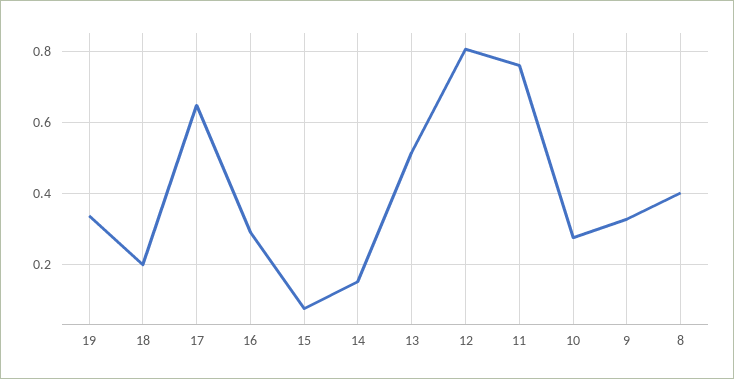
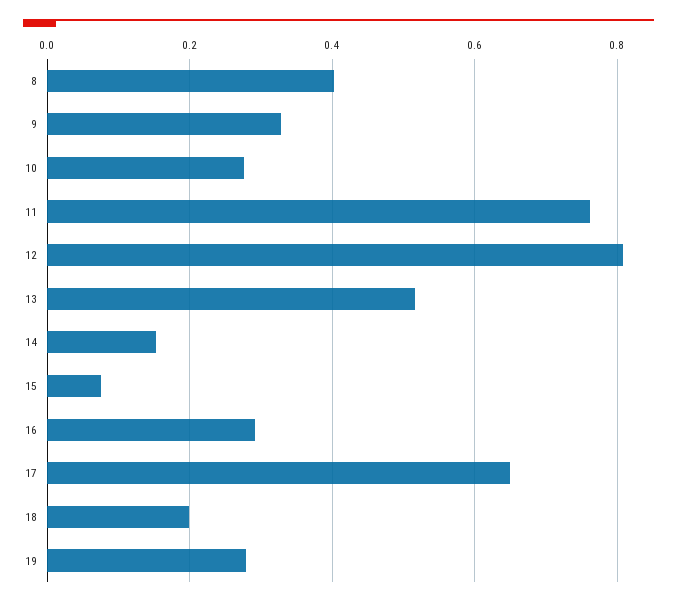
  {
-   "19": 0.34,
+   "19": 0.28,
    "18": 0.2,
    "17": 0.64,
    "16": 0.3,
    "15": 0.08,
    "14": 0.16,
    "13": 0.52,
    "12": 0.8,
    "11": 0.76,
    "10": 0.28,
    "9": 0.32,
    "8": 0.4
  }

